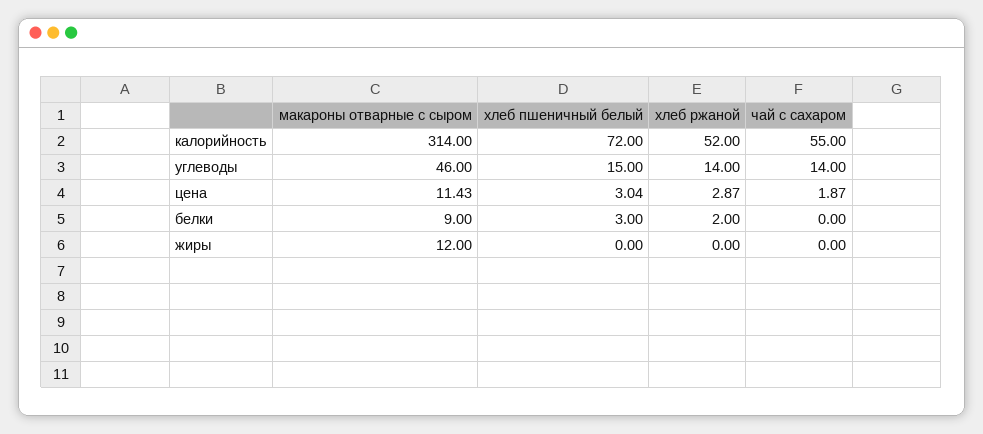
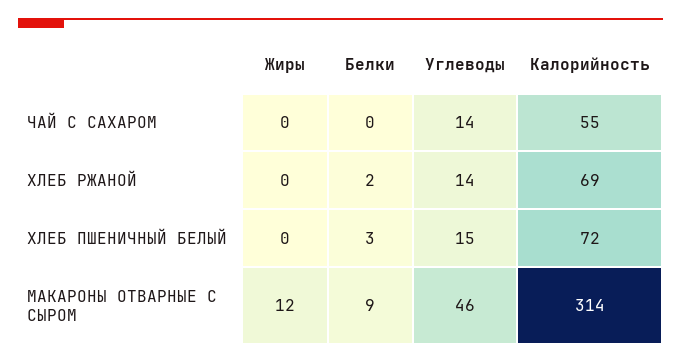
  {
    "макароны отварные с сыром": {
      "калорийность": 314,
      "углеводы": 46,
-     "цена": 11.43,
      "белки": 9,
      "жиры": 12
    },
    "хлеб пшеничный белый": {
      "калорийность": 72,
      "углеводы": 15,
-     "цена": 3.04,
      "белки": 3,
      "жиры": 0
    },
    "хлеб ржаной": {
-     "калорийность": 52,
+     "калорийность": 69,
      "углеводы": 14,
-     "цена": 2.87,
      "белки": 2,
      "жиры": 0
    },
    "чай с сахаром": {
      "калорийность": 55,
      "углеводы": 14,
-     "цена": 1.87,
      "белки": 0,
      "жиры": 0
    }
  }

